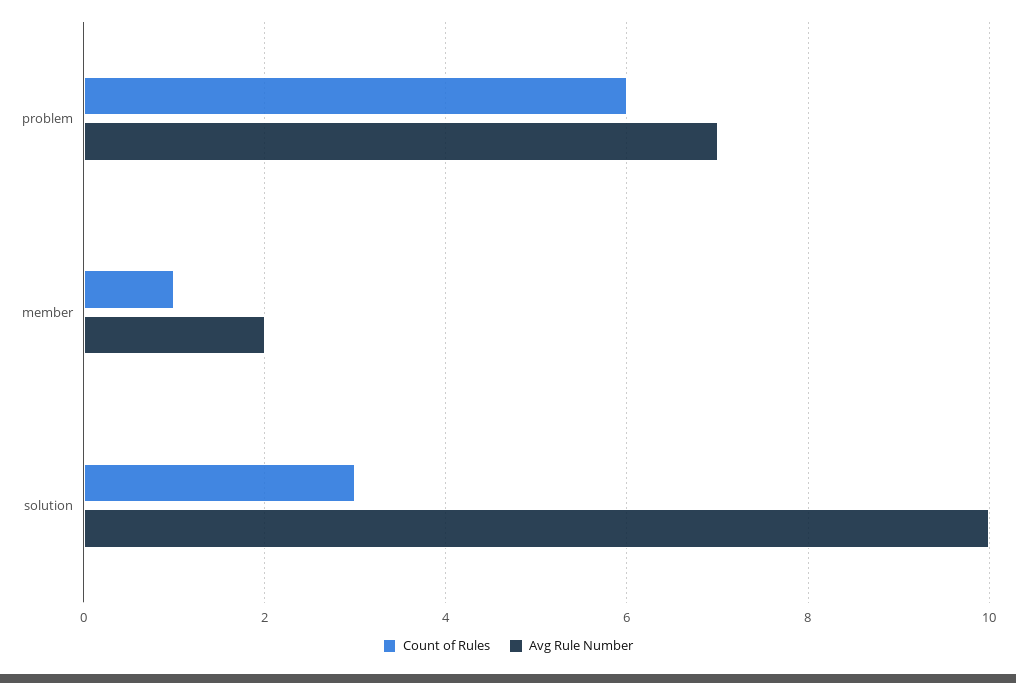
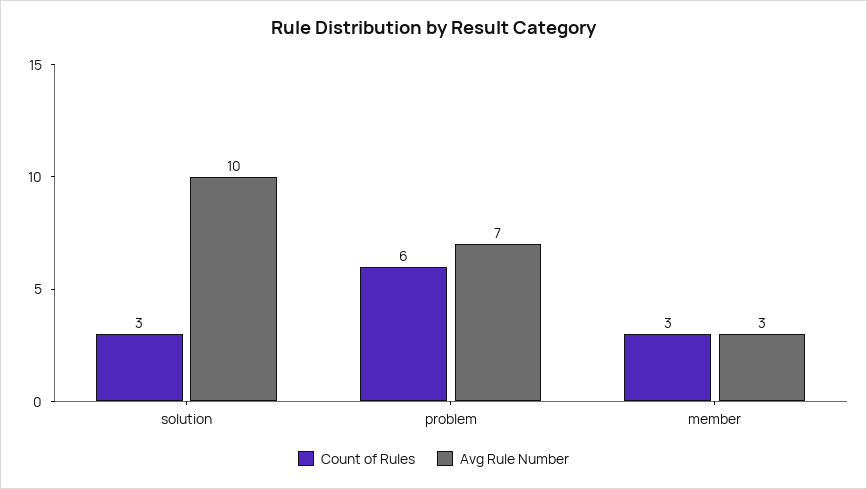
  {
    "Count of Rules": {
      "problem": 6,
-     "member": 1,
+     "member": 3,
      "solution": 3
    },
    "Avg Rule Number": {
      "problem": 7,
-     "member": 2,
+     "member": 3,
      "solution": 10
    }
  }

